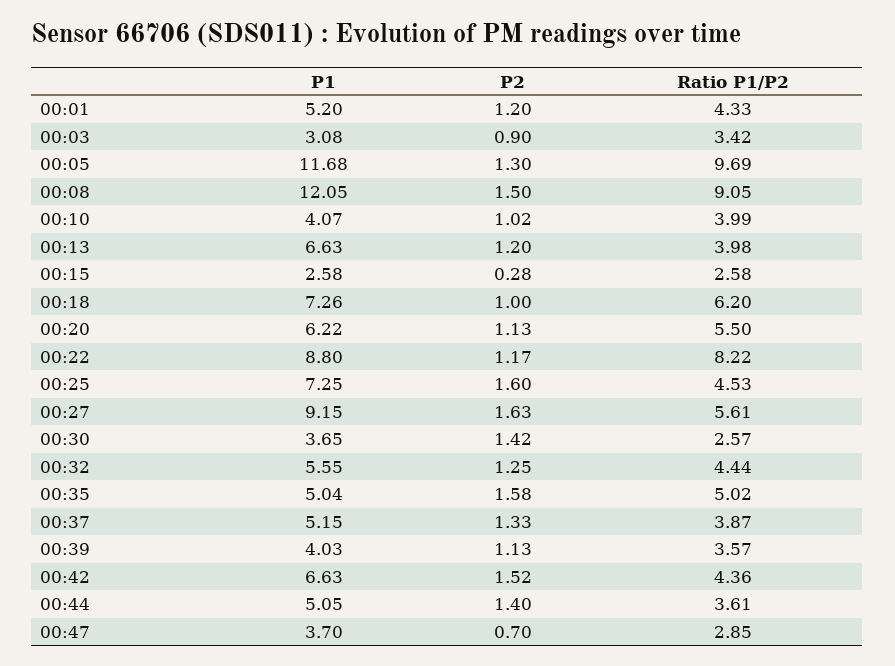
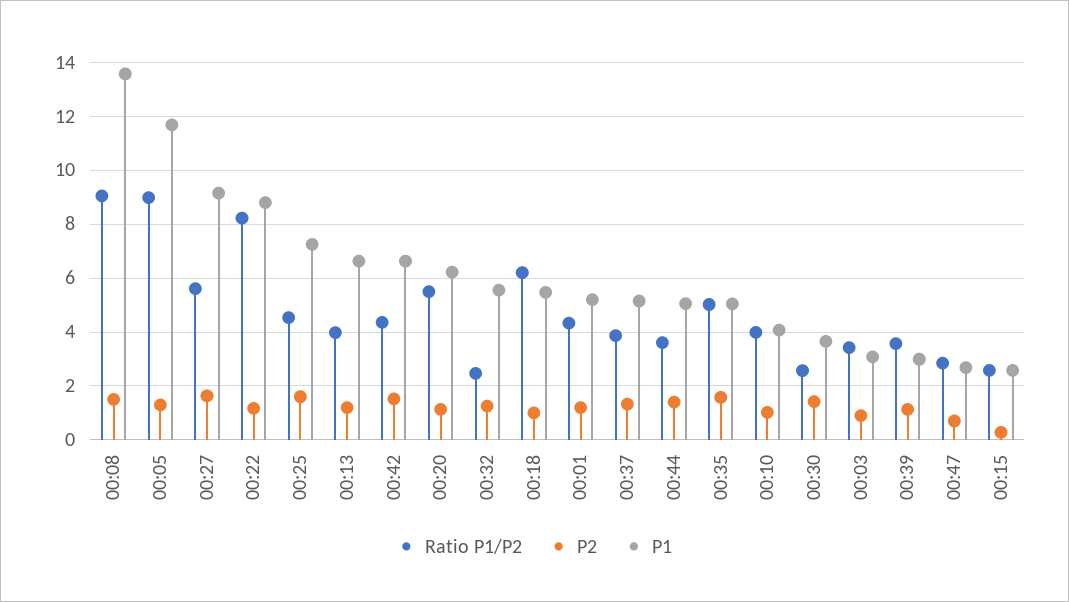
  {
    "P1": {
      "00:01": 5.2,
      "00:03": 3.08,
      "00:05": 11.68,
-     "00:08": 12.05,
+     "00:08": 13.5,
      "00:10": 4.07,
      "00:13": 6.63,
      "00:15": 2.58,
-     "00:18": 7.26,
+     "00:18": 5.5,
      "00:20": 6.22,
      "00:22": 8.8,
      "00:25": 7.25,
      "00:27": 9.15,
      "00:30": 3.65,
      "00:32": 5.55,
      "00:35": 5.04,
      "00:37": 5.15,
-     "00:39": 4.03,
+     "00:39": 3,
      "00:42": 6.63,
      "00:44": 5.05,
-     "00:47": 3.7
+     "00:47": 2.75
    },
    "P2": {
      "00:01": 1.2,
      "00:03": 0.9,
      "00:05": 1.3,
      "00:08": 1.5,
      "00:10": 1.02,
      "00:13": 1.2,
      "00:15": 0.28,
      "00:18": 1,
      "00:20": 1.13,
      "00:22": 1.17,
      "00:25": 1.6,
      "00:27": 1.63,
      "00:30": 1.42,
      "00:32": 1.25,
      "00:35": 1.58,
      "00:37": 1.33,
      "00:39": 1.13,
      "00:42": 1.52,
      "00:44": 1.4,
      "00:47": 0.7
    },
    "Ratio P1/P2": {
      "00:01": 4.33,
      "00:03": 3.42,
-     "00:05": 9.69,
+     "00:05": 9,
      "00:08": 9.05,
      "00:10": 3.99,
      "00:13": 3.98,
      "00:15": 2.58,
      "00:18": 6.2,
      "00:20": 5.5,
      "00:22": 8.22,
      "00:25": 4.53,
      "00:27": 5.61,
      "00:30": 2.57,
-     "00:32": 4.44,
+     "00:32": 2.5,
      "00:35": 5.02,
      "00:37": 3.87,
      "00:39": 3.57,
      "00:42": 4.36,
      "00:44": 3.61,
      "00:47": 2.85
    }
  }

